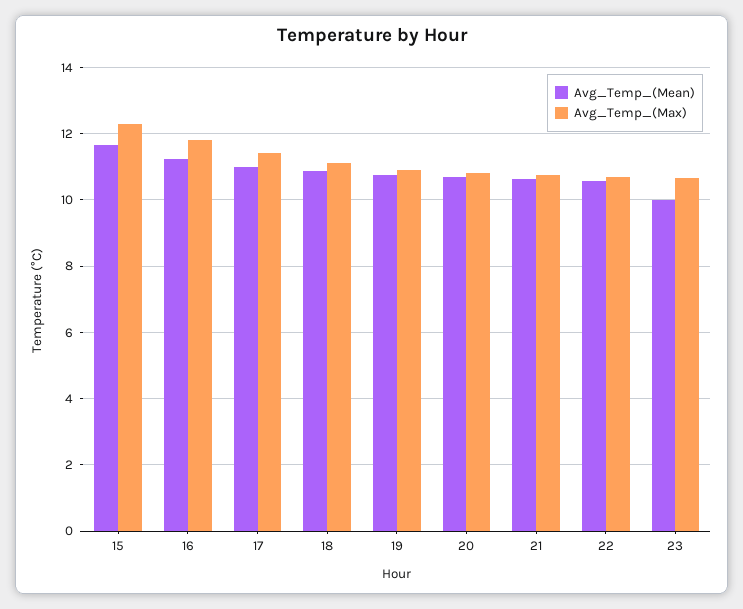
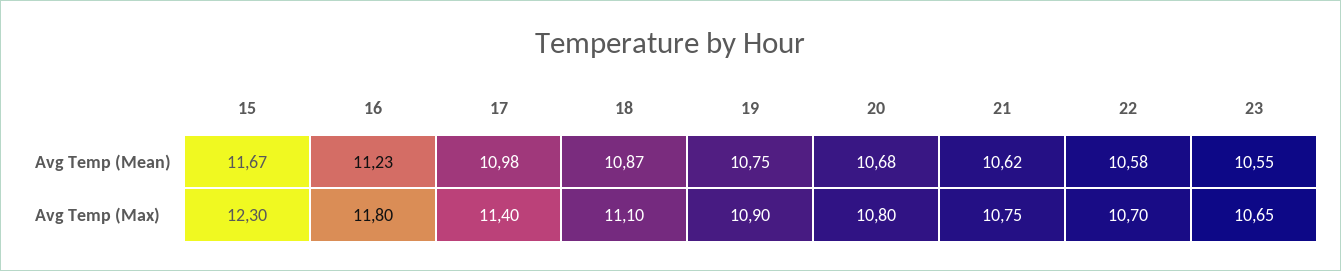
  {
    "Avg_Temp_(Mean)": {
      "15": 11.67,
      "16": 11.23,
      "17": 10.98,
      "18": 10.87,
      "19": 10.75,
      "20": 10.68,
      "21": 10.62,
      "22": 10.58,
-     "23": 10
+     "23": 10.55
    },
    "Avg_Temp_(Max)": {
      "15": 12.3,
      "16": 11.8,
      "17": 11.4,
      "18": 11.1,
      "19": 10.9,
      "20": 10.8,
      "21": 10.75,
      "22": 10.7,
      "23": 10.65
    }
  }

